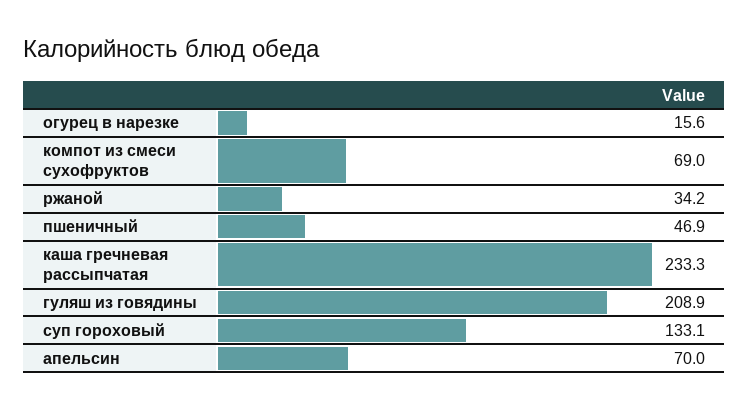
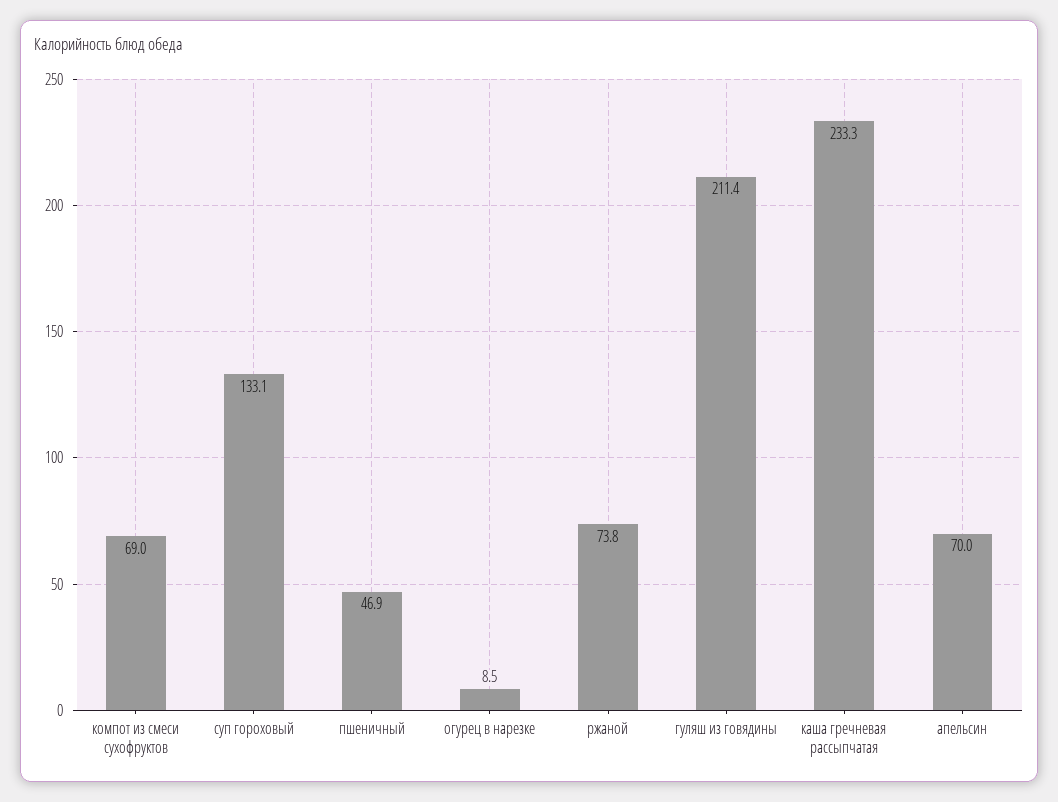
  {
-   "огурец в нарезке": 15.6,
+   "огурец в нарезке": 8.5,
    "компот из смеси сухофруктов": 69,
-   "ржаной": 34.2,
+   "ржаной": 73.8,
    "пшеничный": 46.9,
    "каша гречневая рассыпчатая": 233.3,
-   "гуляш из говядины": 208.9,
+   "гуляш из говядины": 211.4,
    "суп гороховый": 133.1,
    "апельсин": 70
  }

